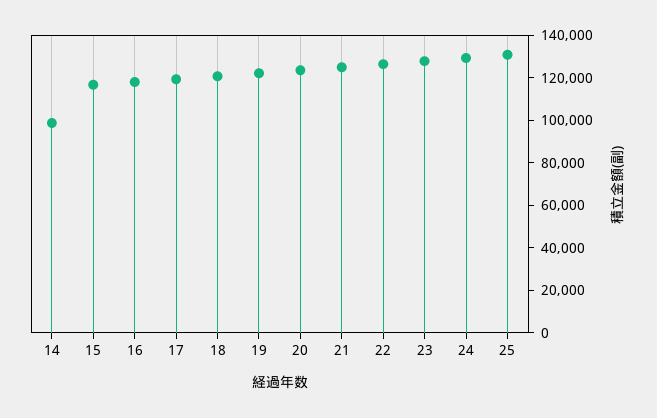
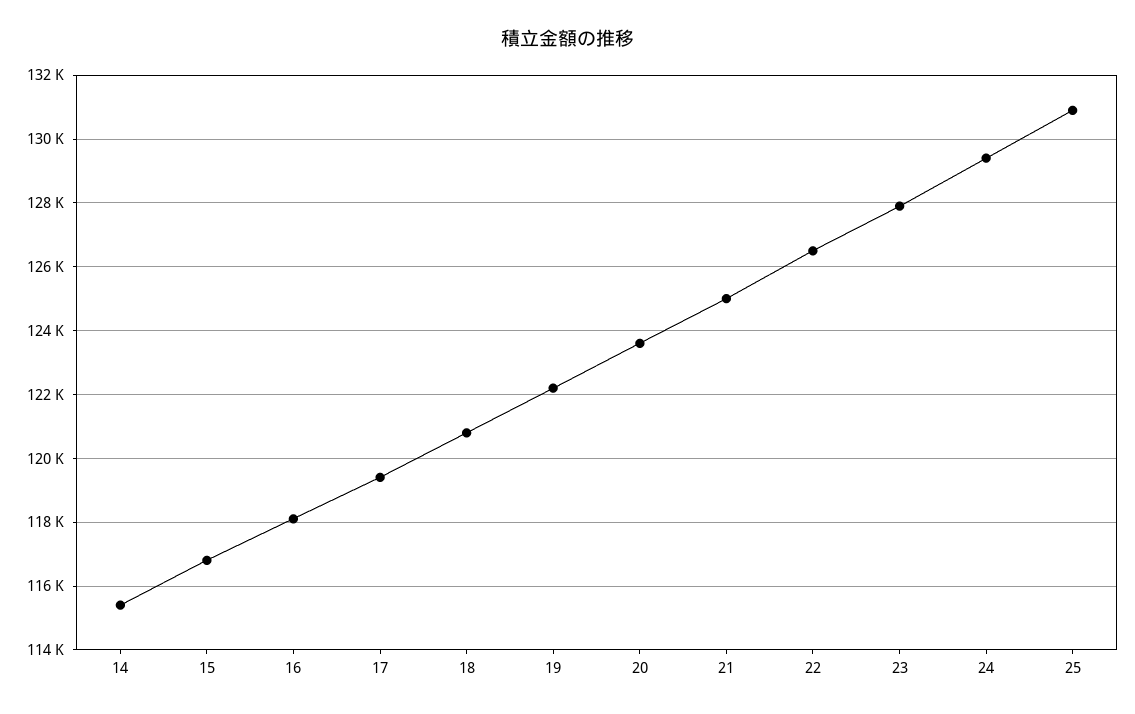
  {
-   "14": 100000,
+   "14": 115400,
    "15": 116800,
    "16": 118200,
    "17": 119400,
    "18": 120800,
    "19": 122200,
    "20": 123600,
    "21": 125000,
    "22": 126600,
    "23": 128000,
    "24": 129400,
    "25": 131000
  }

